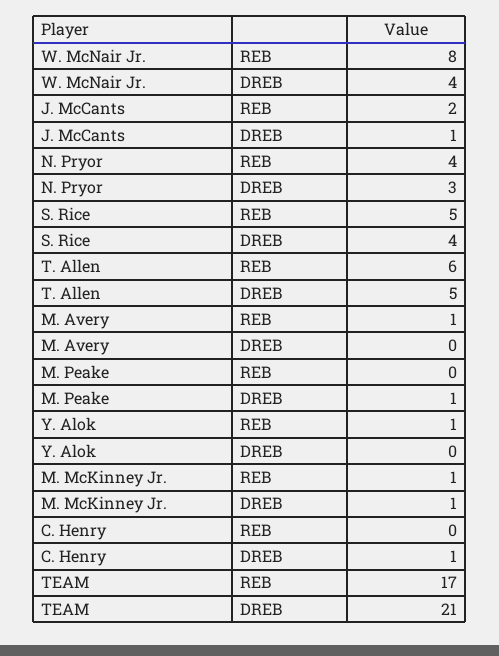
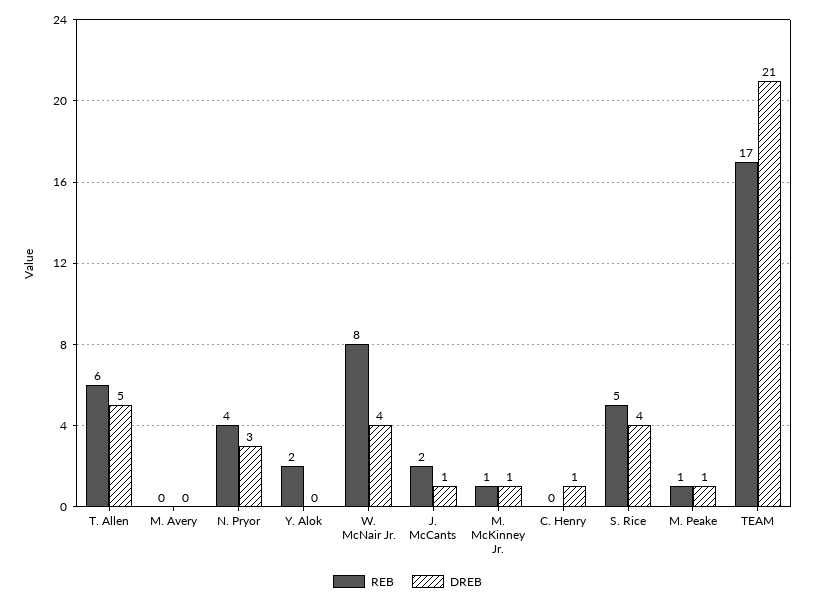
  {
    "REB": {
      "W. McNair Jr.": 8,
      "J. McCants": 2,
      "N. Pryor": 4,
      "S. Rice": 5,
      "T. Allen": 6,
-     "M. Avery": 1,
+     "M. Avery": 0,
-     "M. Peake": 0,
+     "M. Peake": 1,
-     "Y. Alok": 1,
+     "Y. Alok": 2,
      "M. McKinney Jr.": 1,
      "C. Henry": 0,
      "TEAM": 17
    },
    "DREB": {
      "W. McNair Jr.": 4,
      "J. McCants": 1,
      "N. Pryor": 3,
      "S. Rice": 4,
      "T. Allen": 5,
      "M. Avery": 0,
      "M. Peake": 1,
      "Y. Alok": 0,
      "M. McKinney Jr.": 1,
      "C. Henry": 1,
      "TEAM": 21
    }
  }

